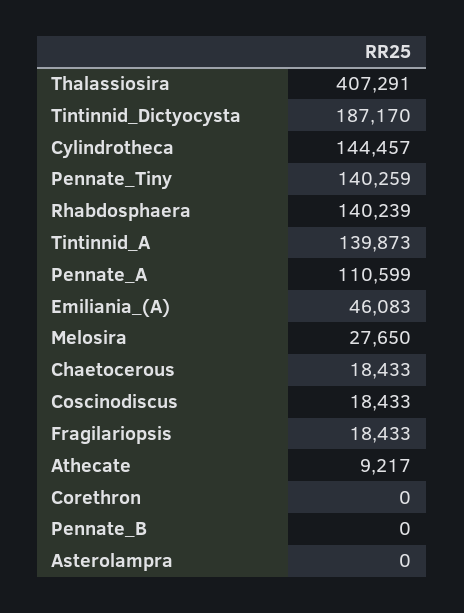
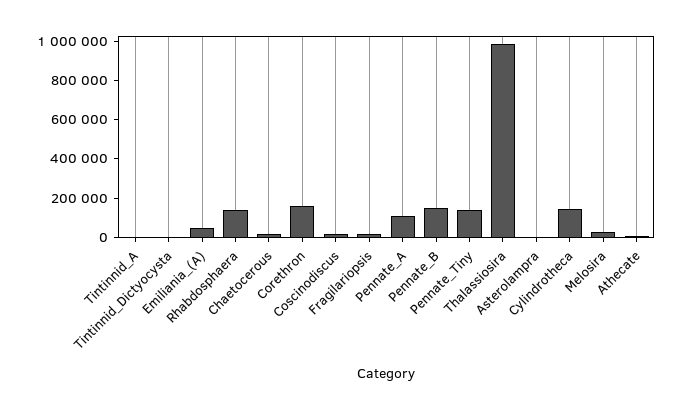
  {
-   "Thalassiosira": 407291,
+   "Thalassiosira": 1000000,
-   "Tintinnid_Dictyocysta": 187170,
+   "Tintinnid_Dictyocysta": 0,
    "Cylindrotheca": 144457,
    "Pennate_Tiny": 140259,
    "Rhabdosphaera": 140239,
-   "Tintinnid_A": 139873,
+   "Tintinnid_A": 0,
    "Pennate_A": 110599,
    "Emiliania_(A)": 46083,
    "Melosira": 27650,
    "Chaetocerous": 18433,
    "Coscinodiscus": 18433,
    "Fragilariopsis": 18433,
    "Athecate": 9217,
-   "Corethron": 0,
+   "Corethron": 150000,
-   "Pennate_B": 0,
+   "Pennate_B": 150000,
    "Asterolampra": 0
  }

